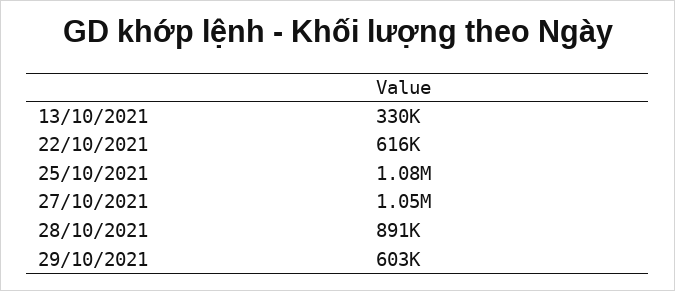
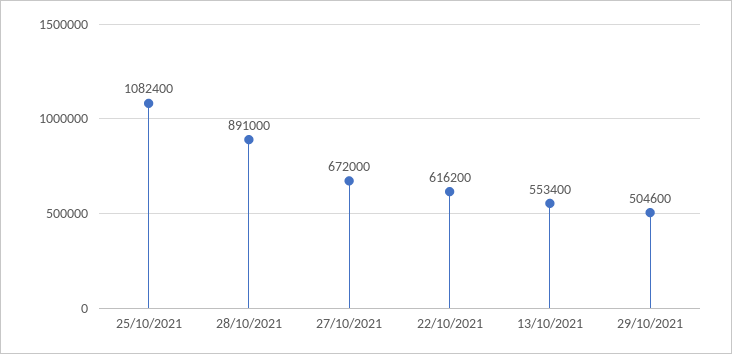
  {
-   "13/10/2021": 330000,
+   "13/10/2021": 553400,
    "22/10/2021": 616200,
    "25/10/2021": 1082400,
-   "27/10/2021": 1050000,
+   "27/10/2021": 672000,
    "28/10/2021": 891000,
-   "29/10/2021": 603000
+   "29/10/2021": 504600
  }

